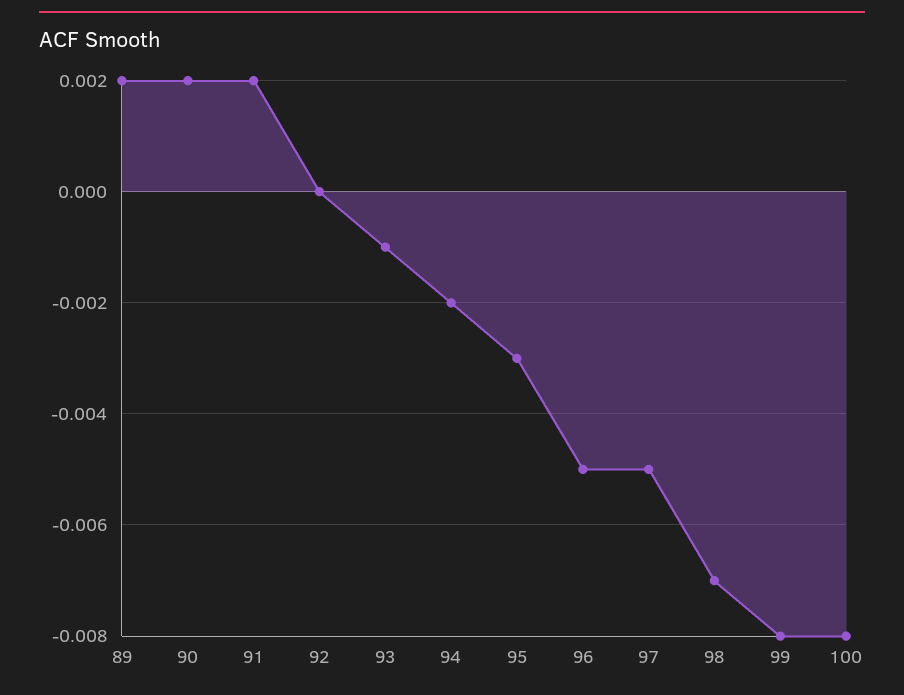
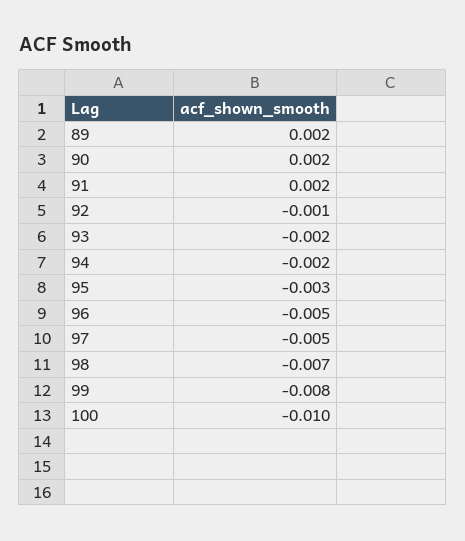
  {
    "89": 0.002,
    "90": 0.002,
    "91": 0.002,
-   "92": 0,
+   "92": -0.001,
-   "93": -0.001,
+   "93": -0.002,
    "94": -0.002,
    "95": -0.003,
    "96": -0.005,
    "97": -0.005,
    "98": -0.007,
    "99": -0.008,
-   "100": -0.008
+   "100": -0.01
  }

